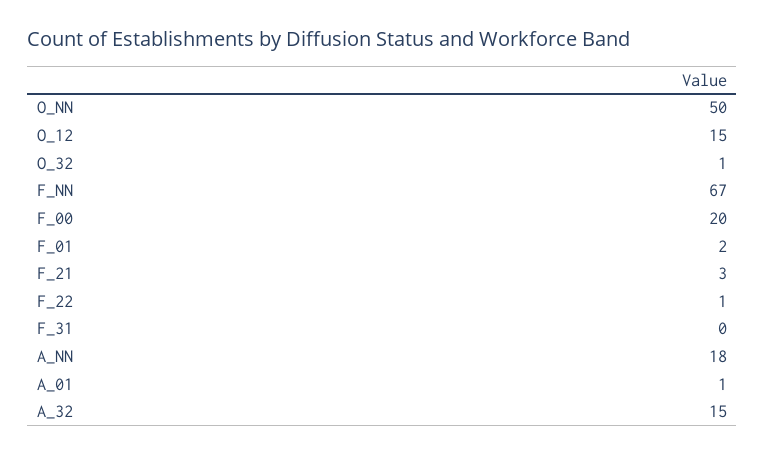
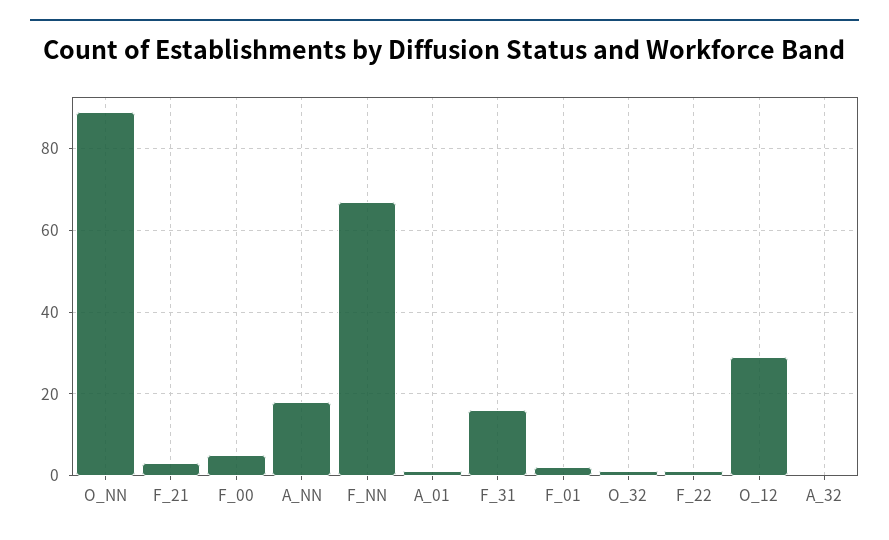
  {
-   "O_NN": 50,
+   "O_NN": 90,
-   "O_12": 15,
+   "O_12": 30,
    "O_32": 1,
    "F_NN": 67,
-   "F_00": 20,
+   "F_00": 5,
    "F_01": 2,
    "F_21": 3,
    "F_22": 1,
-   "F_31": 0,
+   "F_31": 15,
    "A_NN": 18,
    "A_01": 1,
-   "A_32": 15
+   "A_32": 0
  }

